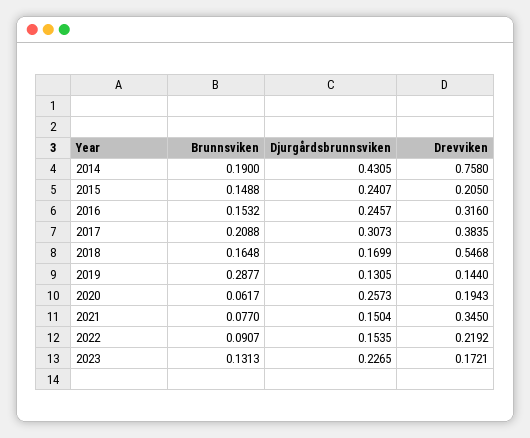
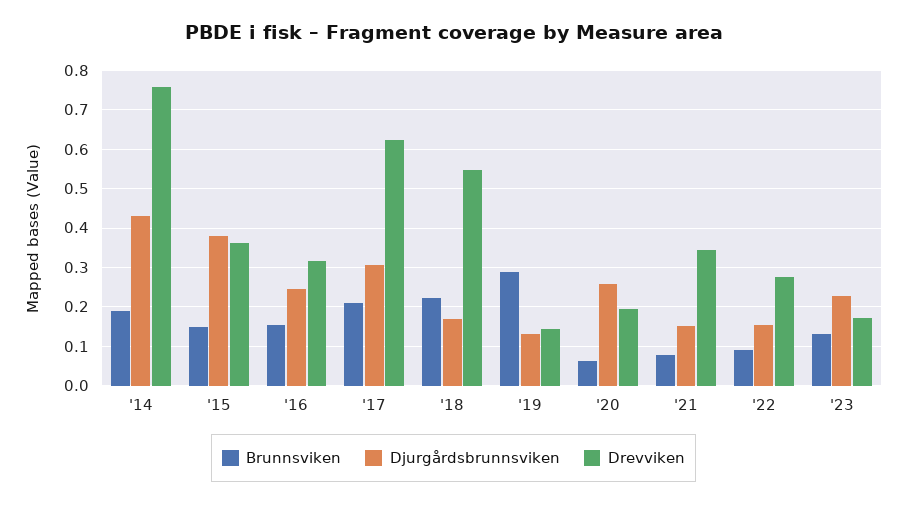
  {
    "Brunnsviken": {
      "2014": 0.19,
      "2015": 0.1488,
      "2016": 0.1532,
      "2017": 0.2088,
-     "2018": 0.1648,
+     "2018": 0.22,
      "2019": 0.2877,
      "2020": 0.0617,
      "2021": 0.077,
      "2022": 0.0907,
      "2023": 0.1313
    },
    "Djurgårdsbrunnsviken": {
      "2014": 0.4305,
-     "2015": 0.2407,
+     "2015": 0.38,
      "2016": 0.2457,
      "2017": 0.3073,
      "2018": 0.1699,
      "2019": 0.1305,
      "2020": 0.2573,
      "2021": 0.1504,
      "2022": 0.1535,
      "2023": 0.2265
    },
    "Drevviken": {
      "2014": 0.758,
-     "2015": 0.205,
+     "2015": 0.36,
      "2016": 0.316,
-     "2017": 0.3835,
+     "2017": 0.62,
      "2018": 0.5468,
      "2019": 0.144,
      "2020": 0.1943,
      "2021": 0.345,
-     "2022": 0.2192,
+     "2022": 0.28,
      "2023": 0.1721
    }
  }

